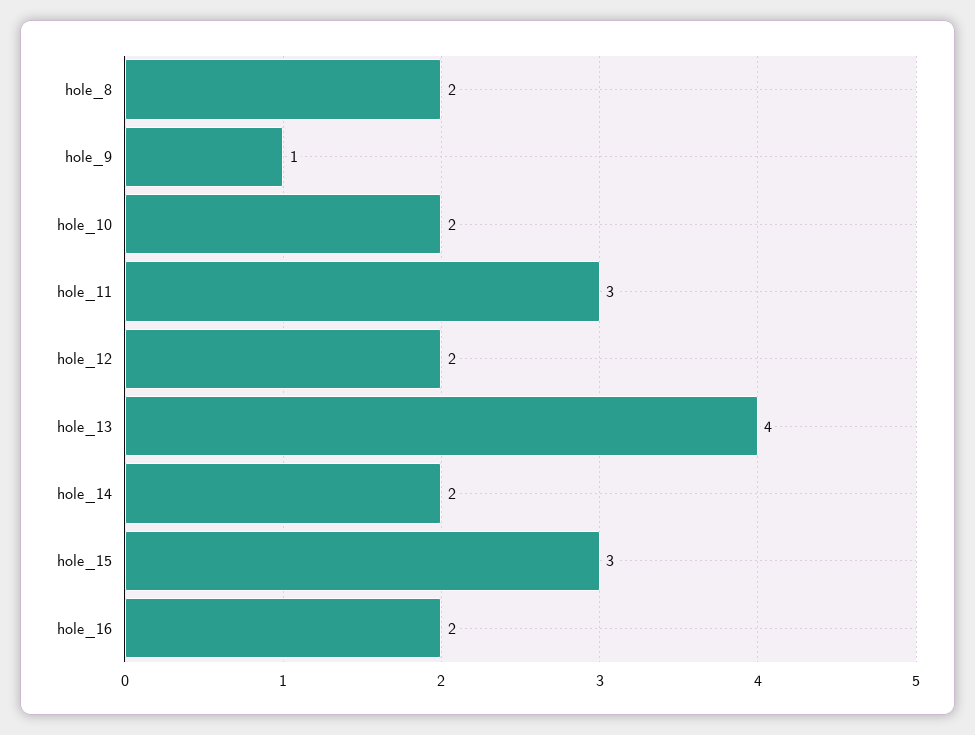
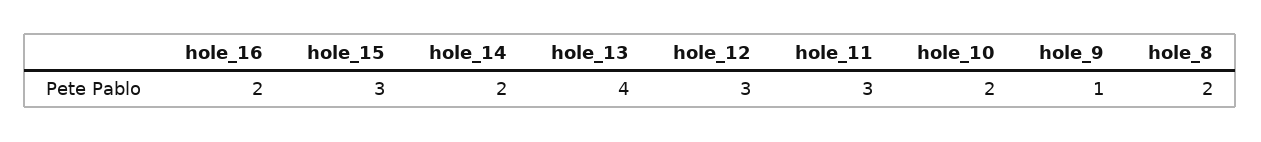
  {
    "hole_8": 2,
    "hole_9": 1,
    "hole_10": 2,
    "hole_11": 3,
-   "hole_12": 2,
+   "hole_12": 3,
    "hole_13": 4,
    "hole_14": 2,
    "hole_15": 3,
    "hole_16": 2
  }

